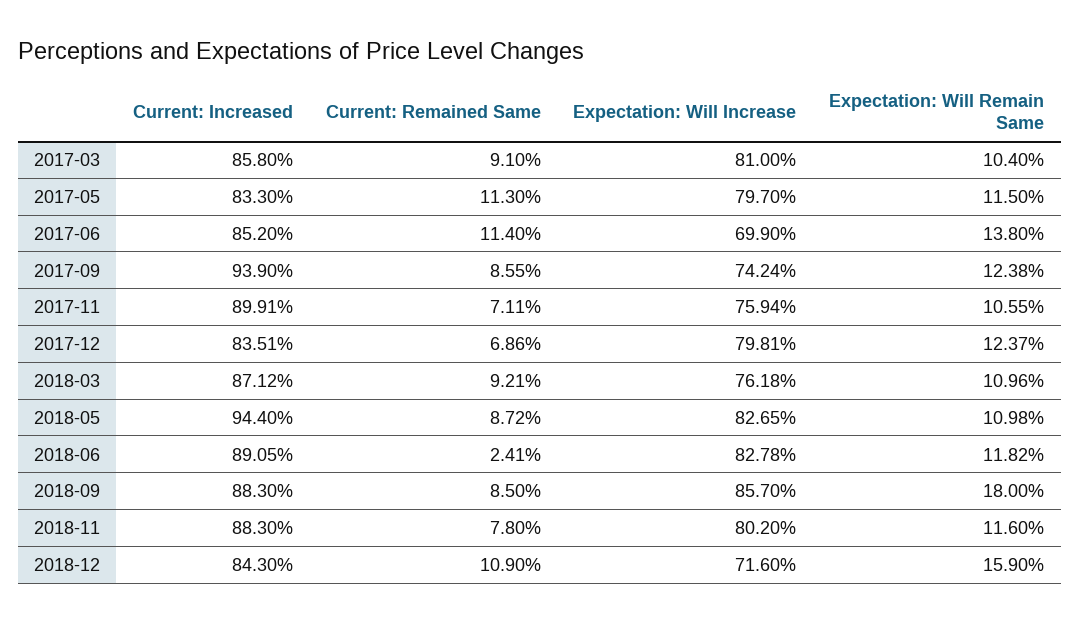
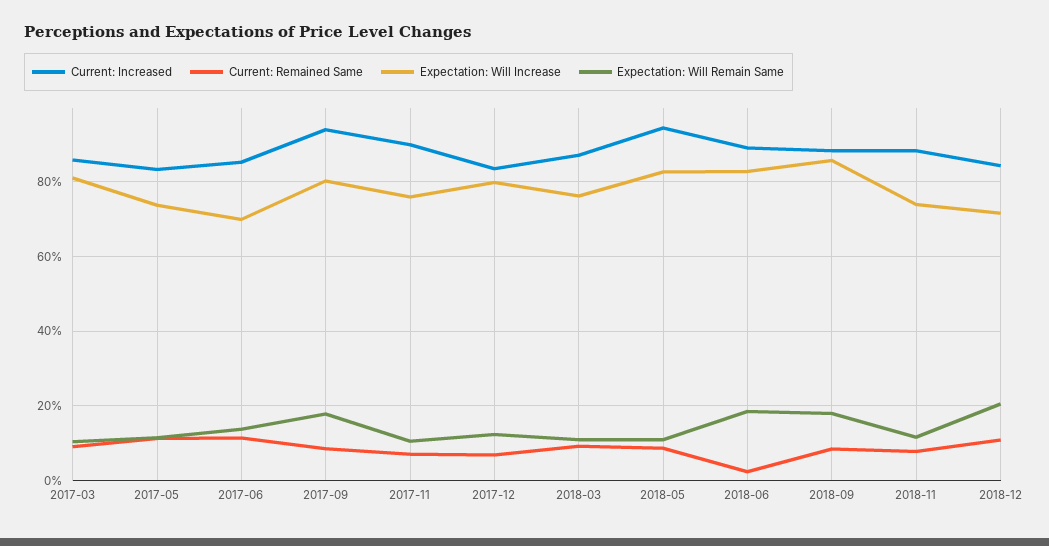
  {
    "Current: Increased": {
      "2017-03": 85.8,
      "2017-05": 83.3,
      "2017-06": 85.2,
      "2017-09": 93.9,
      "2017-11": 89.91,
      "2017-12": 83.51,
      "2018-03": 87.12,
      "2018-05": 94.4,
      "2018-06": 89.05,
      "2018-09": 88.3,
      "2018-11": 88.3,
      "2018-12": 84.3
    },
    "Current: Remained Same": {
      "2017-03": 9.1,
      "2017-05": 11.3,
      "2017-06": 11.4,
      "2017-09": 8.55,
      "2017-11": 7.11,
      "2017-12": 6.86,
      "2018-03": 9.21,
      "2018-05": 8.72,
      "2018-06": 2.41,
      "2018-09": 8.5,
      "2018-11": 7.8,
      "2018-12": 10.9
    },
    "Expectation: Will Increase": {
      "2017-03": 81,
-     "2017-05": 79.7,
+     "2017-05": 74,
      "2017-06": 69.9,
-     "2017-09": 74.24,
+     "2017-09": 80,
      "2017-11": 75.94,
      "2017-12": 79.81,
      "2018-03": 76.18,
      "2018-05": 82.65,
      "2018-06": 82.78,
      "2018-09": 85.7,
-     "2018-11": 80.2,
+     "2018-11": 74,
      "2018-12": 71.6
    },
    "Expectation: Will Remain Same": {
      "2017-03": 10.4,
      "2017-05": 11.5,
      "2017-06": 13.8,
-     "2017-09": 12.38,
+     "2017-09": 18,
      "2017-11": 10.55,
      "2017-12": 12.37,
      "2018-03": 10.96,
      "2018-05": 10.98,
-     "2018-06": 11.82,
+     "2018-06": 18,
      "2018-09": 18,
      "2018-11": 11.6,
-     "2018-12": 15.9
+     "2018-12": 20
    }
  }

